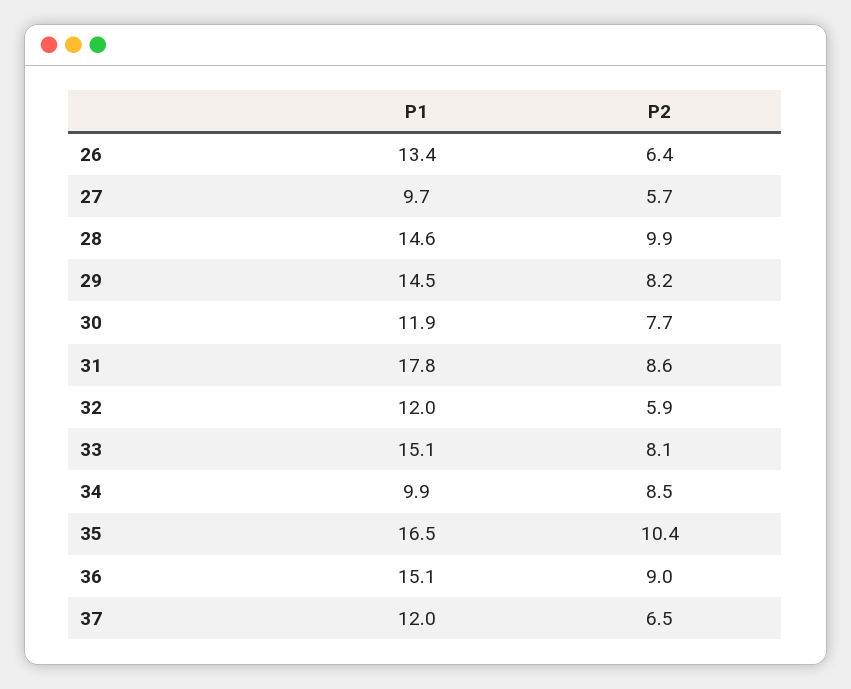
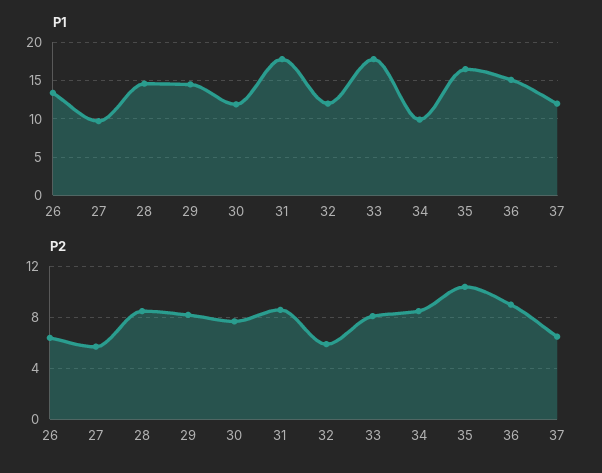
  {
    "P1": {
      "26": 13.4,
      "27": 9.7,
      "28": 14.6,
      "29": 14.5,
      "30": 11.9,
      "31": 17.8,
      "32": 12,
-     "33": 15.1,
+     "33": 18,
      "34": 9.9,
      "35": 16.5,
      "36": 15.1,
      "37": 12
    },
    "P2": {
      "26": 6.4,
      "27": 5.7,
-     "28": 9.9,
+     "28": 8.5,
      "29": 8.2,
      "30": 7.7,
      "31": 8.6,
      "32": 5.9,
      "33": 8.1,
      "34": 8.5,
      "35": 10.4,
      "36": 9,
      "37": 6.5
    }
  }

